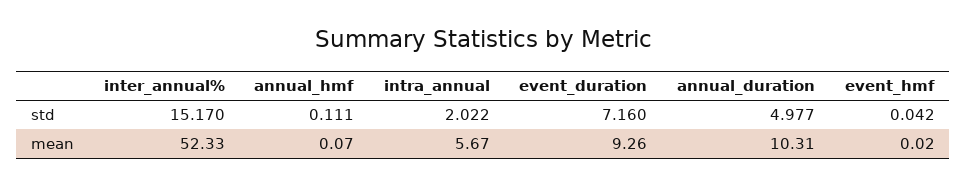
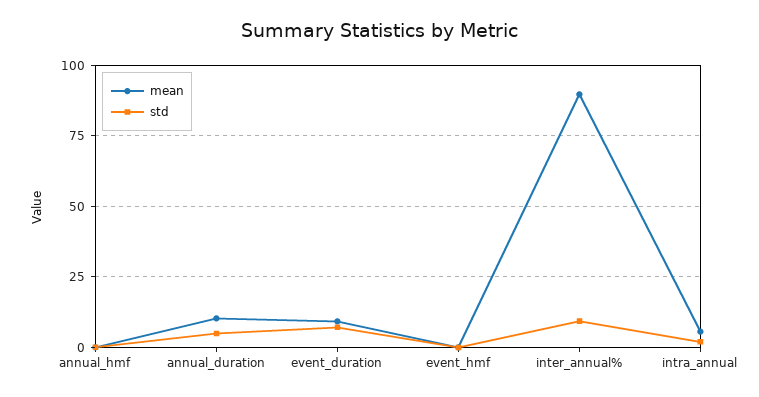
  {
    "std": {
-     "inter_annual%": 15.17,
+     "inter_annual%": 10,
      "annual_hmf": 0.111,
      "intra_annual": 2.022,
      "event_duration": 7.16,
      "annual_duration": 4.977,
      "event_hmf": 0.042
    },
    "mean": {
-     "inter_annual%": 52.33,
+     "inter_annual%": 90,
      "annual_hmf": 0.07,
      "intra_annual": 5.67,
      "event_duration": 9.26,
      "annual_duration": 10.31,
      "event_hmf": 0.02
    }
  }

